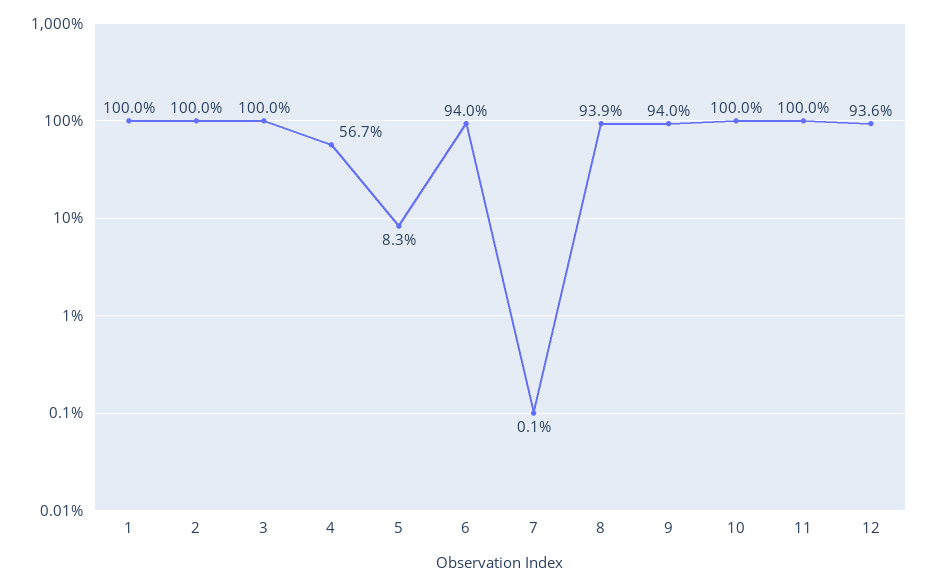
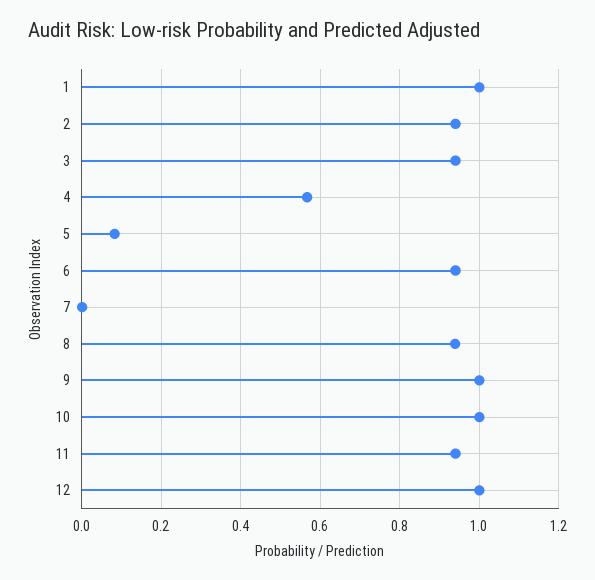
  {
    "1": 1,
-   "2": 1,
+   "2": 0.94,
-   "3": 1,
+   "3": 0.94,
    "4": 0.567,
    "5": 0.083,
    "6": 0.94,
    "7": 0.001,
    "8": 0.939,
-   "9": 0.94,
+   "9": 1,
    "10": 1,
-   "11": 1,
+   "11": 0.94,
-   "12": 0.936
+   "12": 1
  }

